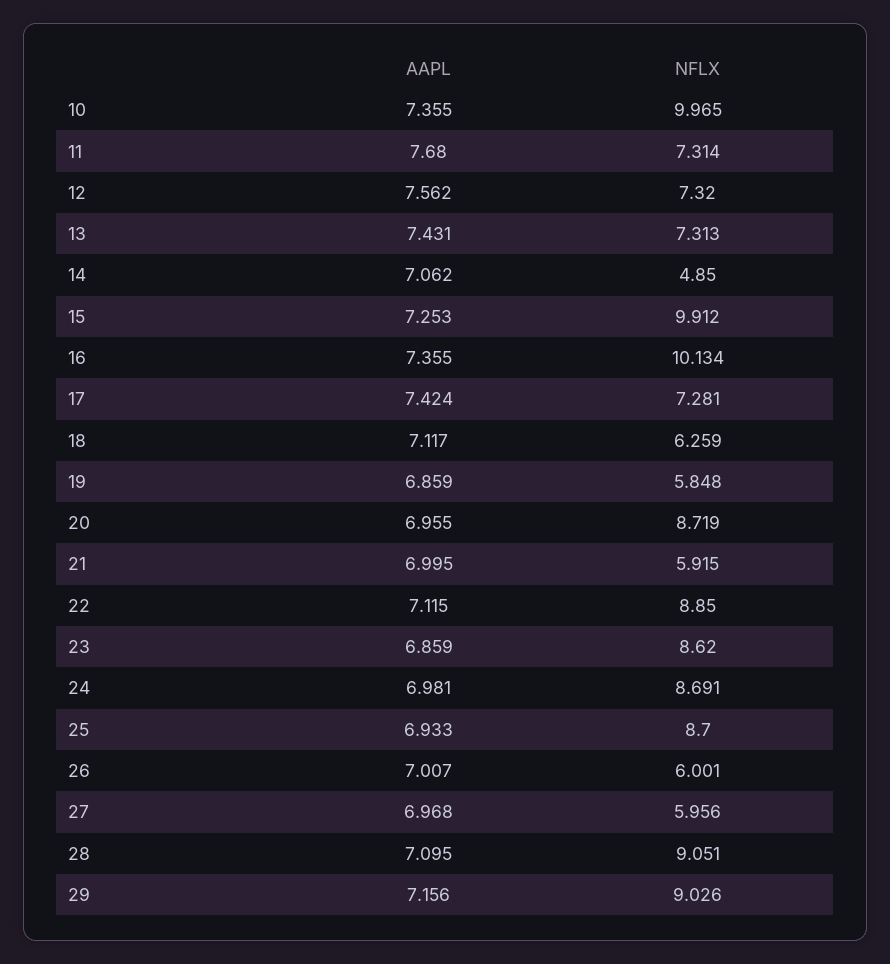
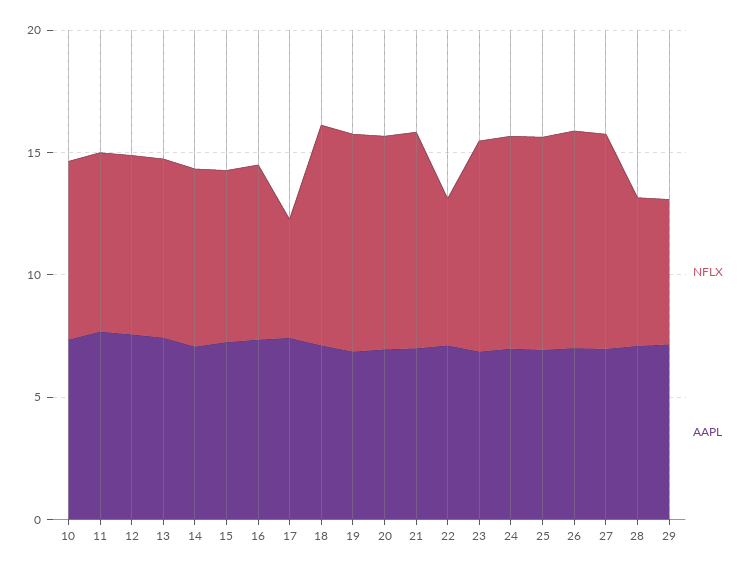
  {
    "AAPL": {
      "10": 7.355,
      "11": 7.68,
      "12": 7.562,
      "13": 7.431,
      "14": 7.062,
      "15": 7.253,
      "16": 7.355,
      "17": 7.424,
      "18": 7.117,
      "19": 6.859,
      "20": 6.955,
      "21": 6.995,
      "22": 7.115,
      "23": 6.859,
      "24": 6.981,
      "25": 6.933,
      "26": 7.007,
      "27": 6.968,
      "28": 7.095,
      "29": 7.156
    },
    "NFLX": {
-     "10": 9.965,
+     "10": 7,
      "11": 7.314,
      "12": 7.32,
      "13": 7.313,
-     "14": 4.85,
+     "14": 7,
-     "15": 9.912,
+     "15": 7,
-     "16": 10.134,
+     "16": 7,
-     "17": 7.281,
+     "17": 5,
-     "18": 6.259,
+     "18": 9,
-     "19": 5.848,
+     "19": 9,
      "20": 8.719,
-     "21": 5.915,
+     "21": 9,
-     "22": 8.85,
+     "22": 6,
      "23": 8.62,
      "24": 8.691,
      "25": 8.7,
-     "26": 6.001,
+     "26": 9,
-     "27": 5.956,
+     "27": 9,
-     "28": 9.051,
+     "28": 6,
-     "29": 9.026
+     "29": 6
    }
  }

